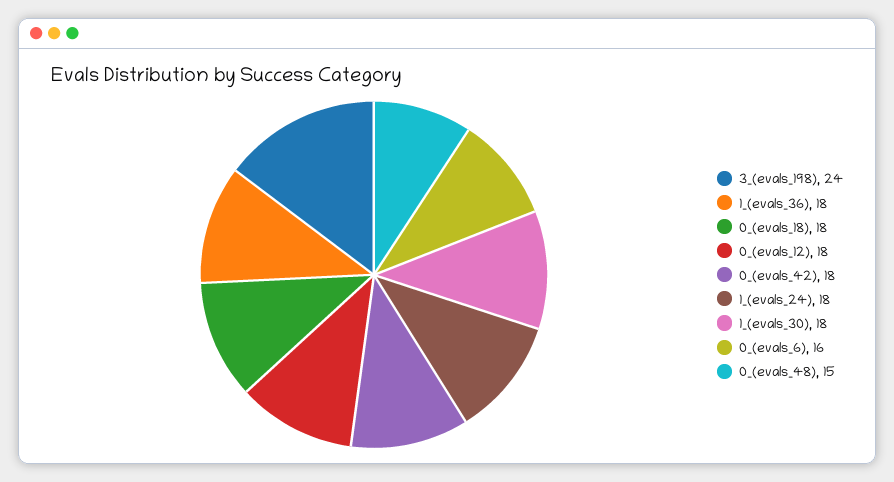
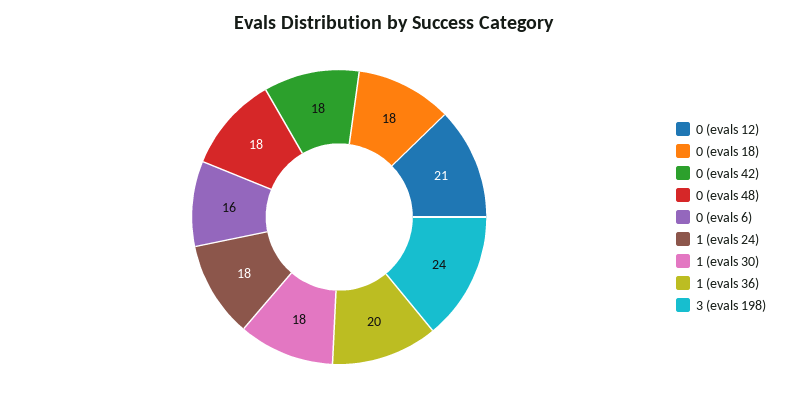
  {
    "3_(evals_198)": 24,
-   "1_(evals_36)": 18,
+   "1_(evals_36)": 20,
    "0_(evals_18)": 18,
-   "0_(evals_12)": 18,
+   "0_(evals_12)": 21,
    "0_(evals_42)": 18,
    "1_(evals_24)": 18,
    "1_(evals_30)": 18,
    "0_(evals_6)": 16,
-   "0_(evals_48)": 15
+   "0_(evals_48)": 18
  }

